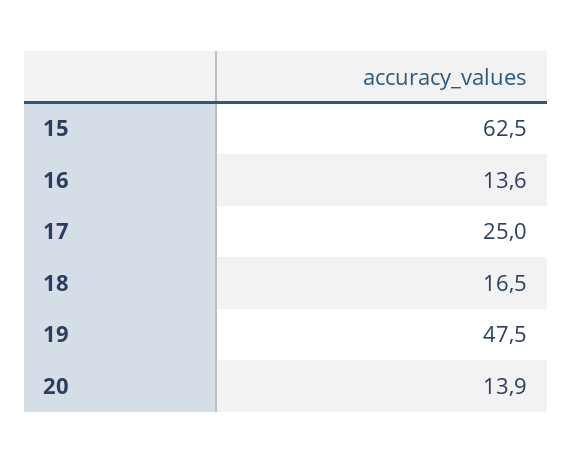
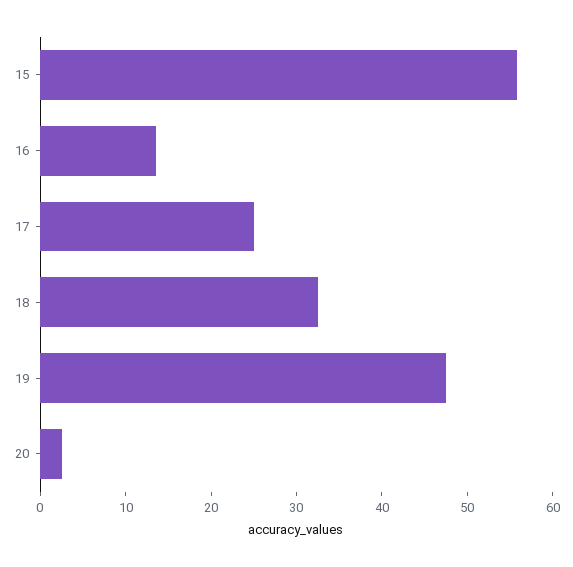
  {
-   "15": 62.5,
+   "15": 56,
    "16": 13.6,
    "17": 25,
-   "18": 16.5,
+   "18": 32,
    "19": 47.5,
-   "20": 13.9
+   "20": 2
  }

